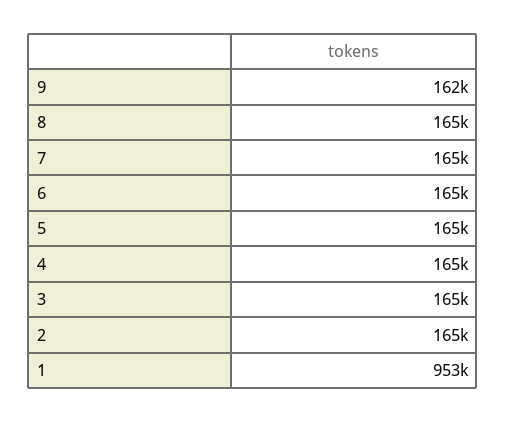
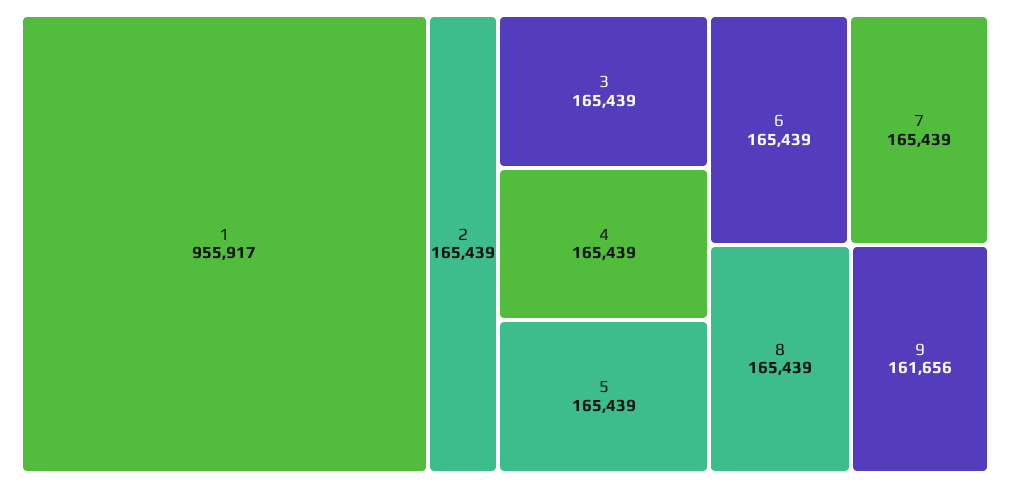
  {
    "9": 161656,
    "8": 165439,
    "7": 165439,
    "6": 165439,
    "5": 165439,
    "4": 165439,
    "3": 165439,
    "2": 165439,
-   "1": 953000
+   "1": 955917
  }

